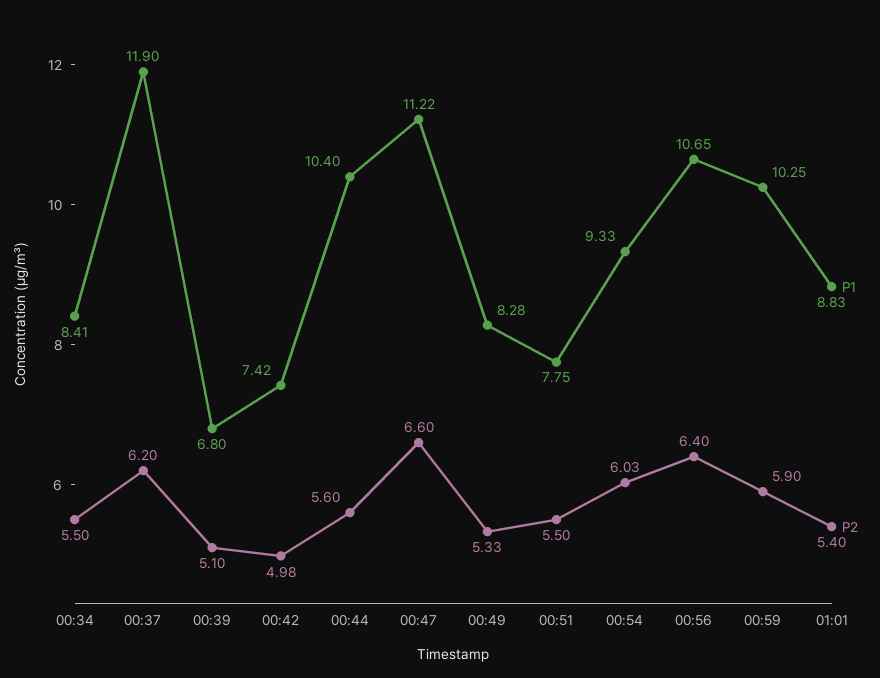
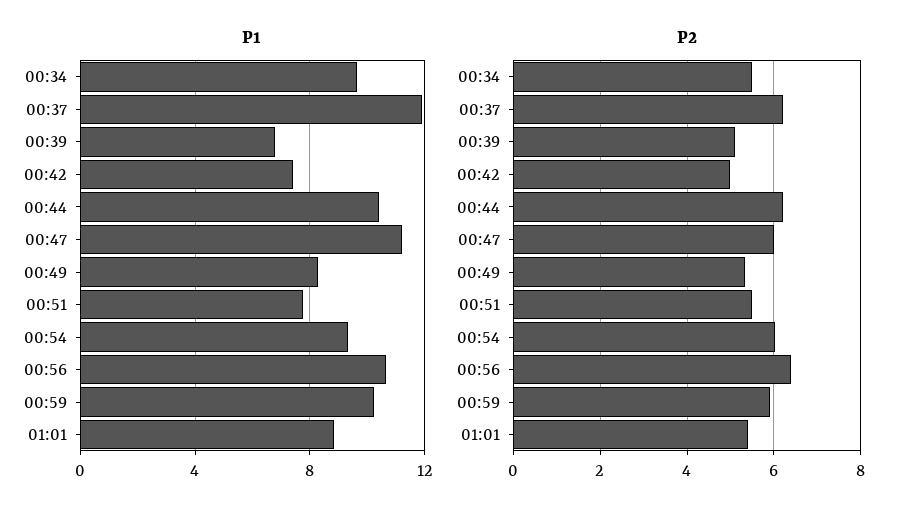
  {
    "P1": {
-     "00:34": 8.41,
+     "00:34": 9.5,
      "00:37": 11.9,
      "00:39": 6.8,
      "00:42": 7.42,
      "00:44": 10.4,
      "00:47": 11.22,
      "00:49": 8.28,
      "00:51": 7.75,
      "00:54": 9.33,
      "00:56": 10.65,
      "00:59": 10.25,
      "01:01": 8.83
    },
    "P2": {
      "00:34": 5.5,
      "00:37": 6.2,
      "00:39": 5.1,
      "00:42": 4.98,
-     "00:44": 5.6,
+     "00:44": 6.2,
-     "00:47": 6.6,
+     "00:47": 6,
      "00:49": 5.33,
      "00:51": 5.5,
      "00:54": 6.03,
      "00:56": 6.4,
      "00:59": 5.9,
      "01:01": 5.4
    }
  }

